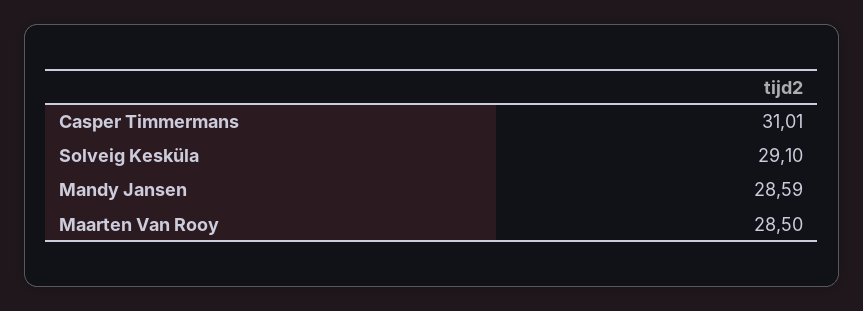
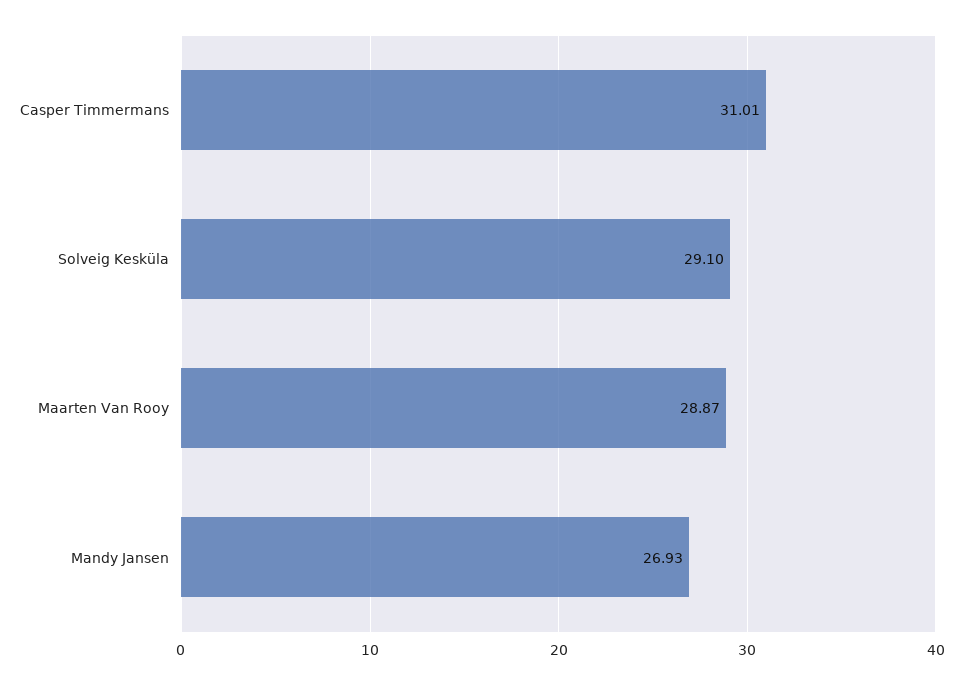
  {
    "Casper Timmermans": 31.01,
    "Solveig Kesküla": 29.1,
-   "Mandy Jansen": 28.59,
+   "Mandy Jansen": 26.93,
-   "Maarten Van Rooy": 28.5
+   "Maarten Van Rooy": 28.87
  }

